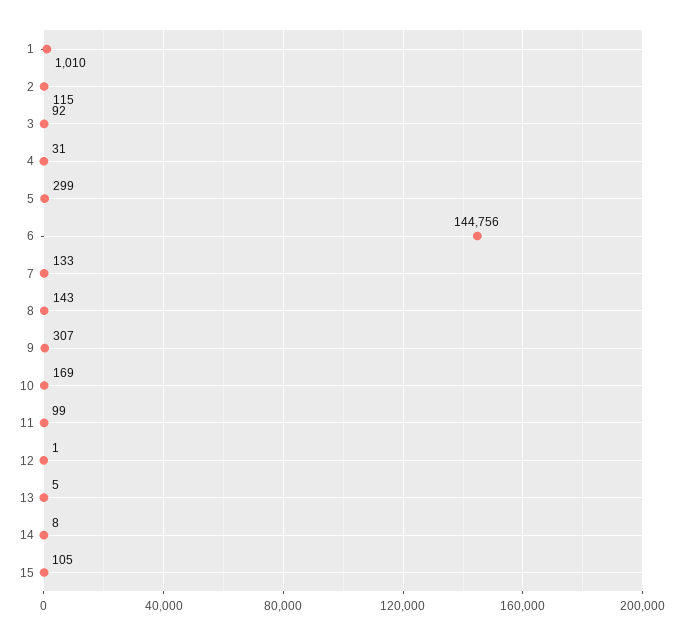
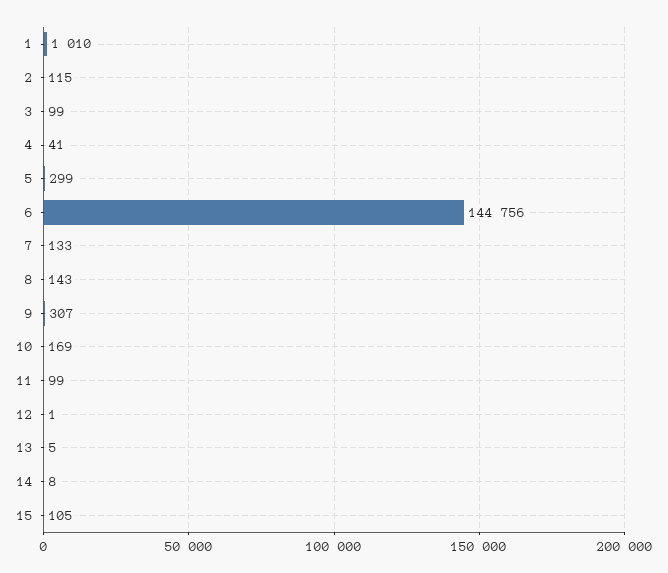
  {
    "1": 1010,
    "2": 115,
-   "3": 92,
+   "3": 99,
-   "4": 31,
+   "4": 41,
    "5": 299,
    "6": 144756,
    "7": 133,
    "8": 143,
    "9": 307,
    "10": 169,
    "11": 99,
    "12": 1,
    "13": 5,
    "14": 8,
    "15": 105
  }

